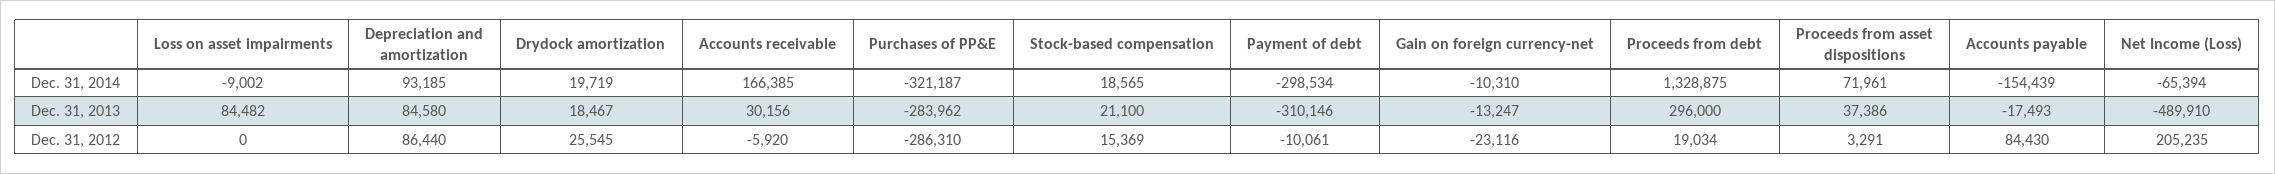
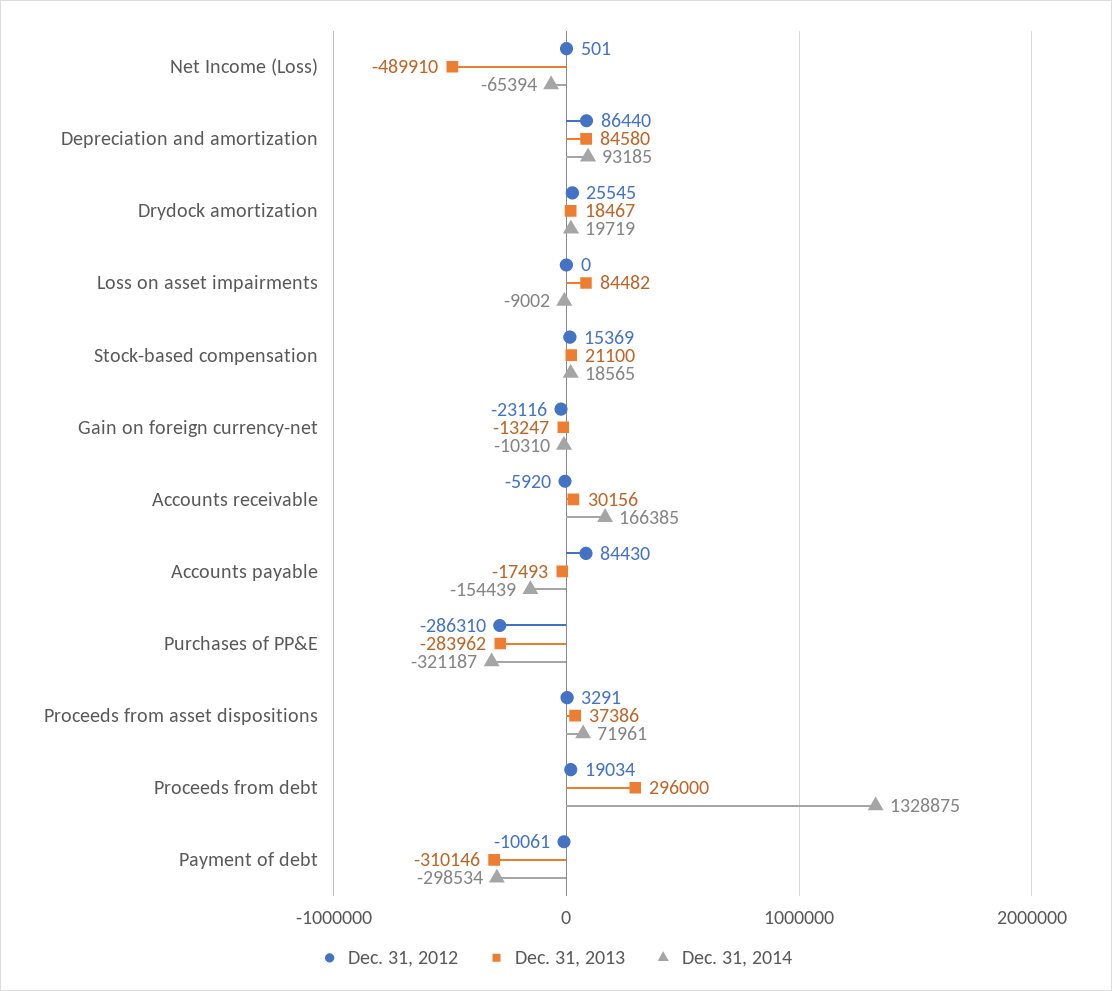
  {
    "Dec. 31, 2014": {
      "Loss on asset impairments": -9002,
      "Depreciation and amortization": 93185,
      "Drydock amortization": 19719,
      "Accounts receivable": 166385,
      "Purchases of PP&E": -321187,
      "Stock-based compensation": 18565,
      "Payment of debt": -298534,
      "Gain on foreign currency-net": -10310,
      "Proceeds from debt": 1328875,
      "Proceeds from asset dispositions": 71961,
      "Accounts payable": -154439,
      "Net Income (Loss)": -65394
    },
    "Dec. 31, 2013": {
      "Loss on asset impairments": 84482,
      "Depreciation and amortization": 84580,
      "Drydock amortization": 18467,
      "Accounts receivable": 30156,
      "Purchases of PP&E": -283962,
      "Stock-based compensation": 21100,
      "Payment of debt": -310146,
      "Gain on foreign currency-net": -13247,
      "Proceeds from debt": 296000,
      "Proceeds from asset dispositions": 37386,
      "Accounts payable": -17493,
      "Net Income (Loss)": -489910
    },
    "Dec. 31, 2012": {
      "Loss on asset impairments": 0,
      "Depreciation and amortization": 86440,
      "Drydock amortization": 25545,
      "Accounts receivable": -5920,
      "Purchases of PP&E": -286310,
      "Stock-based compensation": 15369,
      "Payment of debt": -10061,
      "Gain on foreign currency-net": -23116,
      "Proceeds from debt": 19034,
      "Proceeds from asset dispositions": 3291,
      "Accounts payable": 84430,
-     "Net Income (Loss)": 205235
+     "Net Income (Loss)": 501
    }
  }

